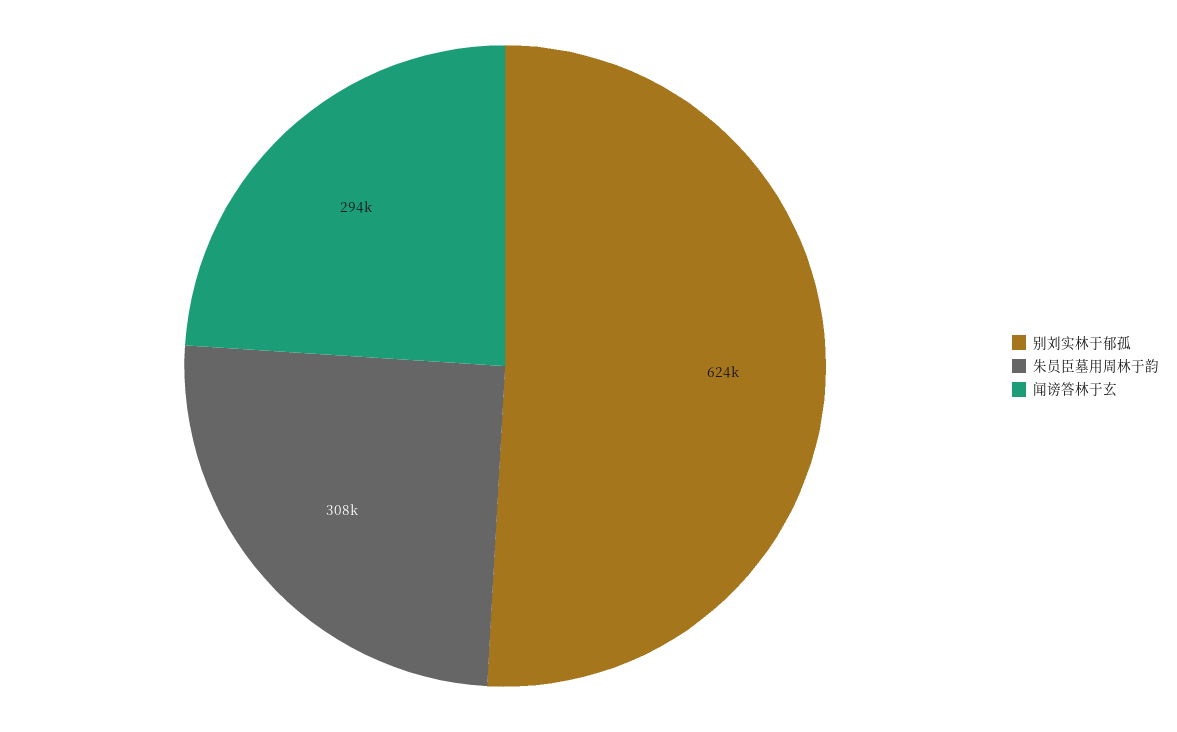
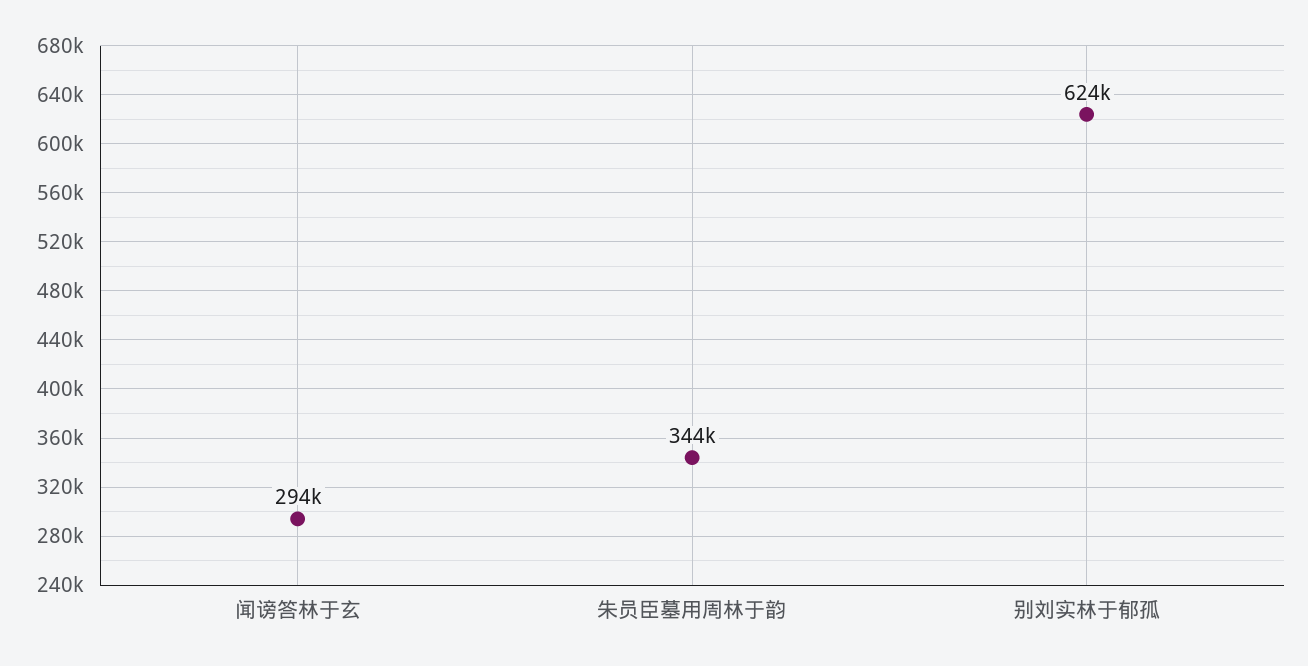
  {
    "别刘实林于郁孤": 624000,
-   "朱员臣墓用周林于韵": 308000,
+   "朱员臣墓用周林于韵": 344000,
    "闻谤答林于玄": 294000
  }

